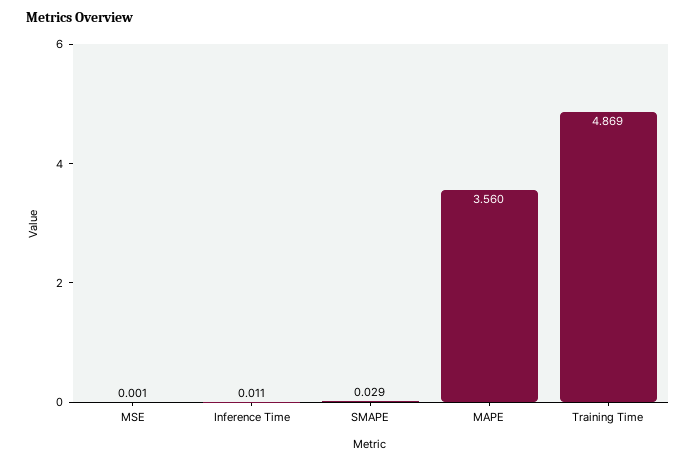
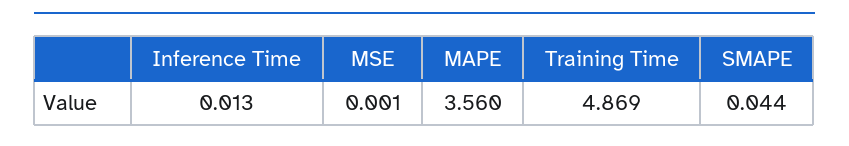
  {
    "MSE": 0.001,
-   "Inference Time": 0.011,
+   "Inference Time": 0.013,
-   "SMAPE": 0.029,
+   "SMAPE": 0.044,
    "MAPE": 3.56,
    "Training Time": 4.869
  }

